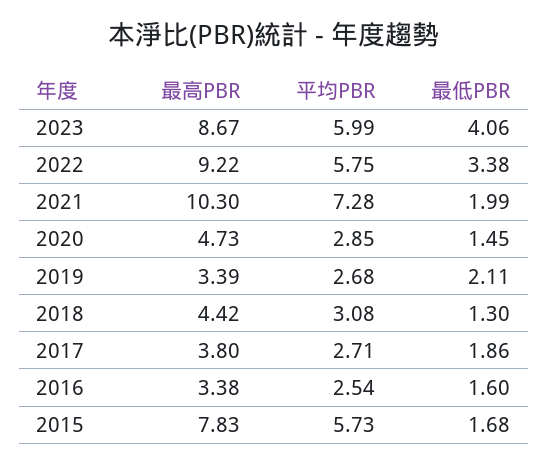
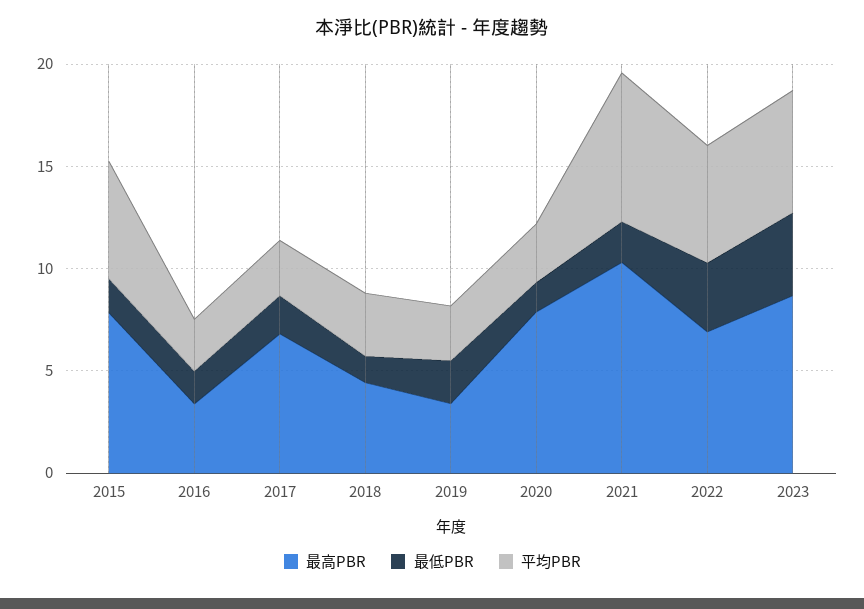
  {
    "最高PBR": {
      "2023": 8.67,
-     "2022": 9.22,
+     "2022": 7,
      "2021": 10.3,
-     "2020": 4.73,
+     "2020": 8,
      "2019": 3.39,
      "2018": 4.42,
-     "2017": 3.8,
+     "2017": 7,
      "2016": 3.38,
      "2015": 7.83
    },
    "平均PBR": {
      "2023": 5.99,
      "2022": 5.75,
      "2021": 7.28,
      "2020": 2.85,
      "2019": 2.68,
      "2018": 3.08,
      "2017": 2.71,
      "2016": 2.54,
      "2015": 5.73
    },
    "最低PBR": {
      "2023": 4.06,
      "2022": 3.38,
      "2021": 1.99,
      "2020": 1.45,
      "2019": 2.11,
      "2018": 1.3,
      "2017": 1.86,
      "2016": 1.6,
      "2015": 1.68
    }
  }

